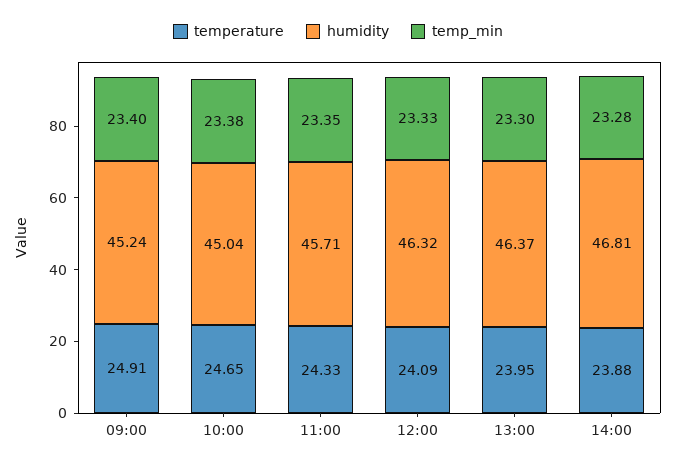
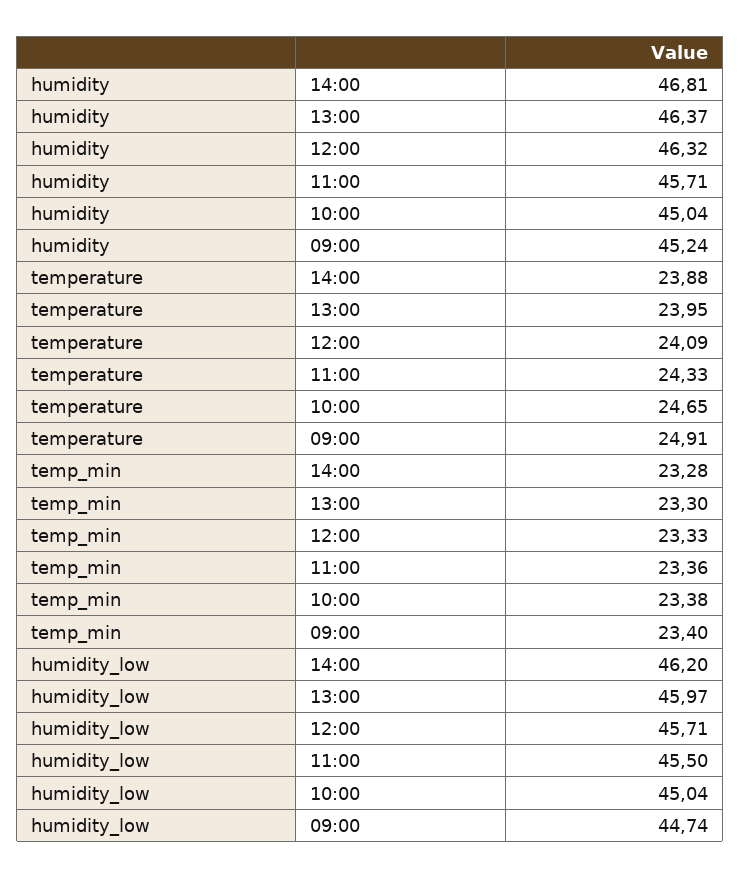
  {
    "temperature": {
      "09:00": 24.91,
      "10:00": 24.65,
      "11:00": 24.33,
      "12:00": 24.09,
      "13:00": 23.95,
      "14:00": 23.88
    },
    "humidity": {
      "09:00": 45.24,
      "10:00": 45.04,
      "11:00": 45.71,
      "12:00": 46.32,
      "13:00": 46.37,
      "14:00": 46.81
    },
    "temp_min": {
      "09:00": 23.4,
      "10:00": 23.38,
-     "11:00": 23.35,
+     "11:00": 23.36,
      "12:00": 23.33,
      "13:00": 23.3,
      "14:00": 23.28
-   }
+   },
+   "humidity_low": {
+     "14:00": 46.2,
+     "13:00": 45.97,
+     "12:00": 45.71,
+     "11:00": 45.5,
+     "10:00": 45.04,
+     "09:00": 44.74
+   }
  }

